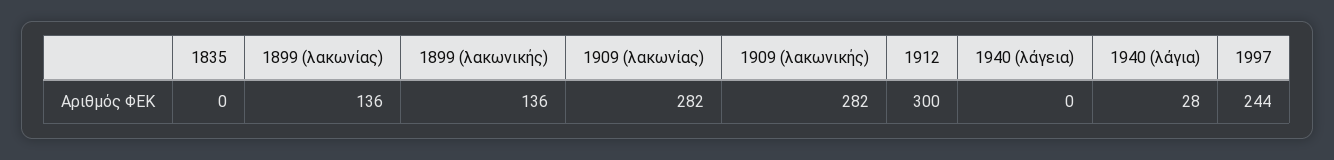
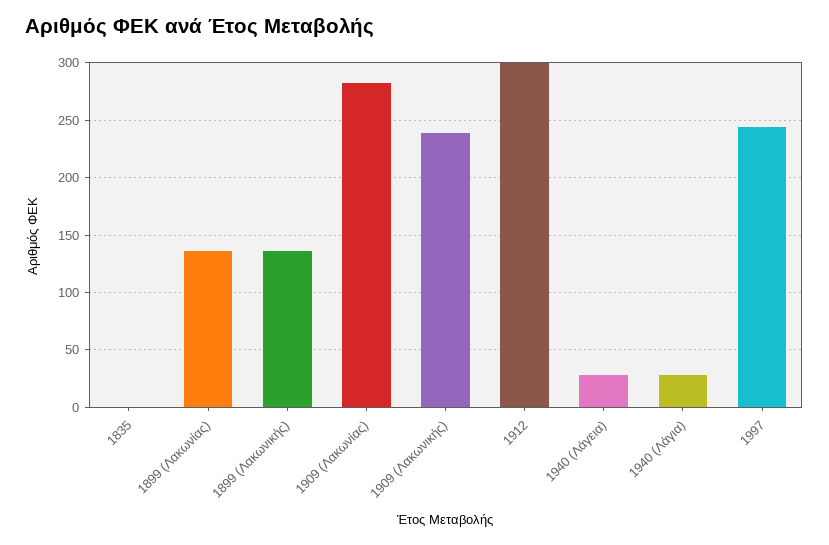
  {
    "1835": 0,
    "1899 (λακωνίας)": 136,
    "1899 (λακωνικής)": 136,
    "1909 (λακωνίας)": 282,
-   "1909 (λακωνικής)": 282,
+   "1909 (λακωνικής)": 240,
    "1912": 300,
-   "1940 (λάγεια)": 0,
+   "1940 (λάγεια)": 30,
    "1940 (λάγια)": 28,
    "1997": 244
  }

